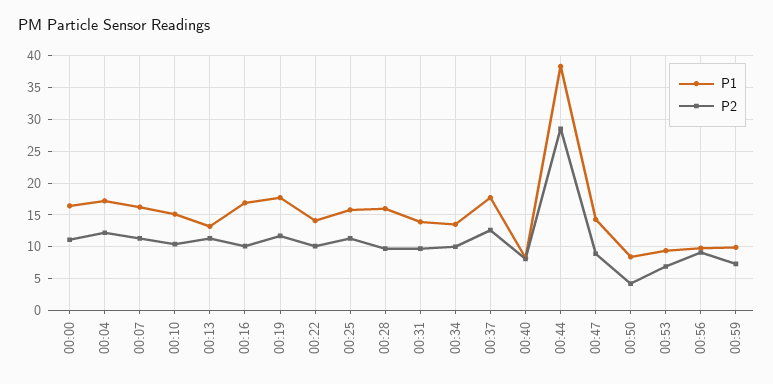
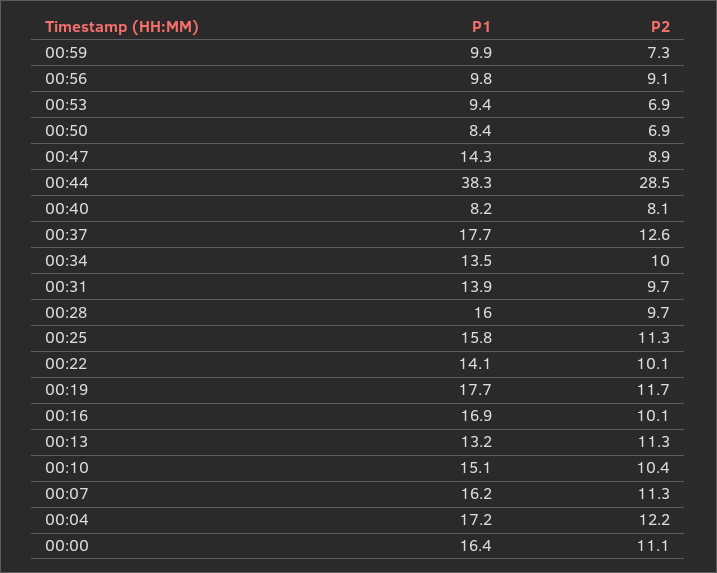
  {
    "P1": {
      "00:00": 16.4,
      "00:04": 17.2,
      "00:07": 16.2,
      "00:10": 15.1,
      "00:13": 13.2,
      "00:16": 16.9,
      "00:19": 17.7,
      "00:22": 14.1,
      "00:25": 15.8,
      "00:28": 16,
      "00:31": 13.9,
      "00:34": 13.5,
      "00:37": 17.7,
      "00:40": 8.2,
      "00:44": 38.3,
      "00:47": 14.3,
      "00:50": 8.4,
      "00:53": 9.4,
      "00:56": 9.8,
      "00:59": 9.9
    },
    "P2": {
      "00:00": 11.1,
      "00:04": 12.2,
      "00:07": 11.3,
      "00:10": 10.4,
      "00:13": 11.3,
      "00:16": 10.1,
      "00:19": 11.7,
      "00:22": 10.1,
      "00:25": 11.3,
      "00:28": 9.7,
      "00:31": 9.7,
      "00:34": 10,
      "00:37": 12.6,
      "00:40": 8.1,
      "00:44": 28.5,
      "00:47": 8.9,
-     "00:50": 4,
+     "00:50": 6.9,
      "00:53": 6.9,
      "00:56": 9.1,
      "00:59": 7.3
    }
  }

